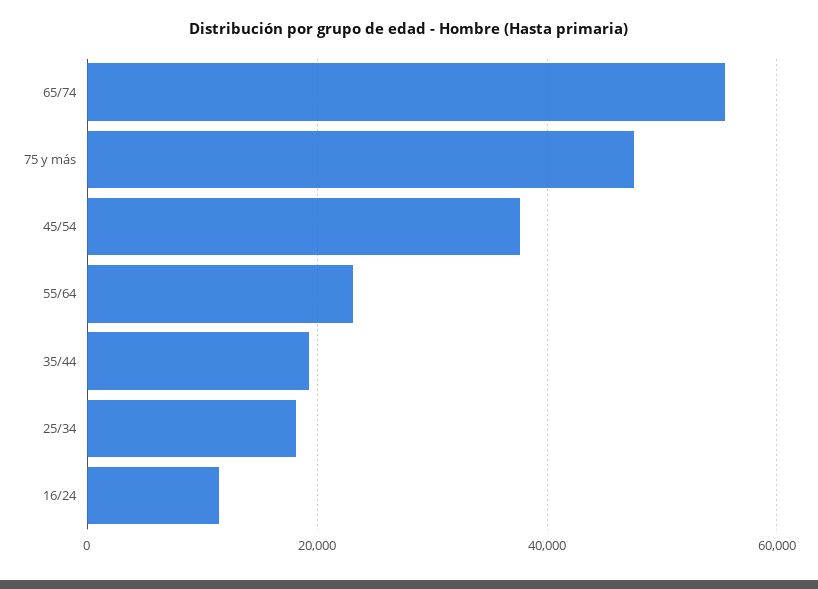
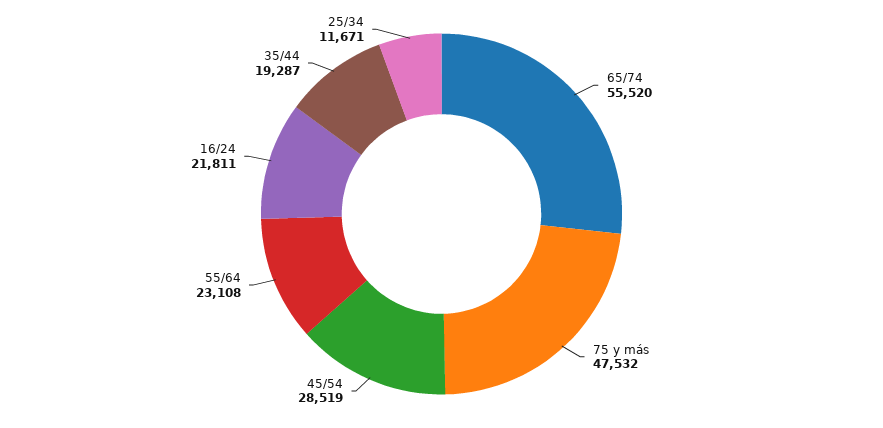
  {
    "65/74": 55520,
    "75 y más": 47532,
-   "45/54": 38000,
+   "45/54": 28519,
    "55/64": 23108,
    "35/44": 19287,
-   "25/34": 18000,
+   "25/34": 11671,
-   "16/24": 12000
+   "16/24": 21811
  }

